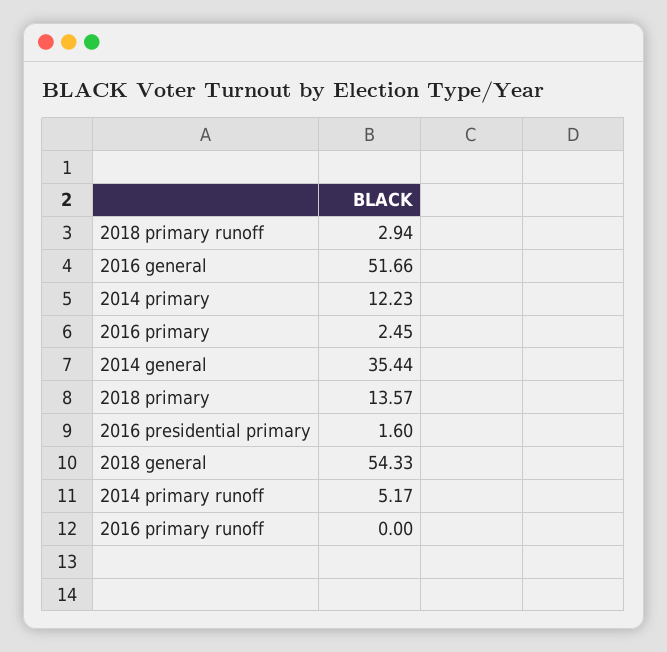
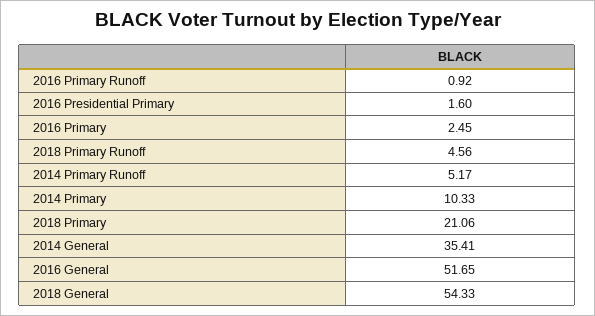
  {
-   "2018 primary runoff": 2.94,
+   "2018 primary runoff": 4.56,
-   "2016 general": 51.66,
+   "2016 general": 51.65,
-   "2014 primary": 12.23,
+   "2014 primary": 10.33,
    "2016 primary": 2.45,
-   "2014 general": 35.44,
+   "2014 general": 35.41,
-   "2018 primary": 13.57,
+   "2018 primary": 21.06,
    "2016 presidential primary": 1.6,
    "2018 general": 54.33,
    "2014 primary runoff": 5.17,
-   "2016 primary runoff": 0
+   "2016 primary runoff": 0.92
  }

